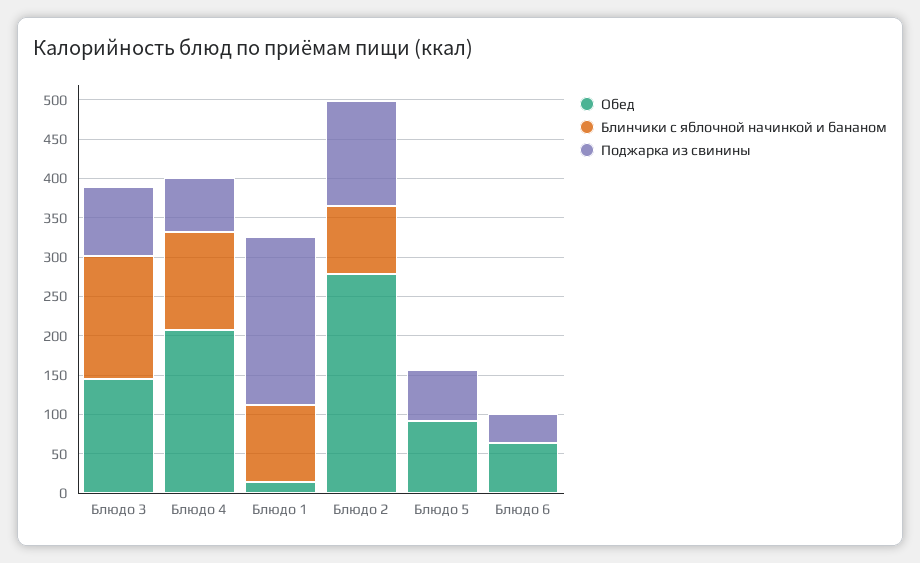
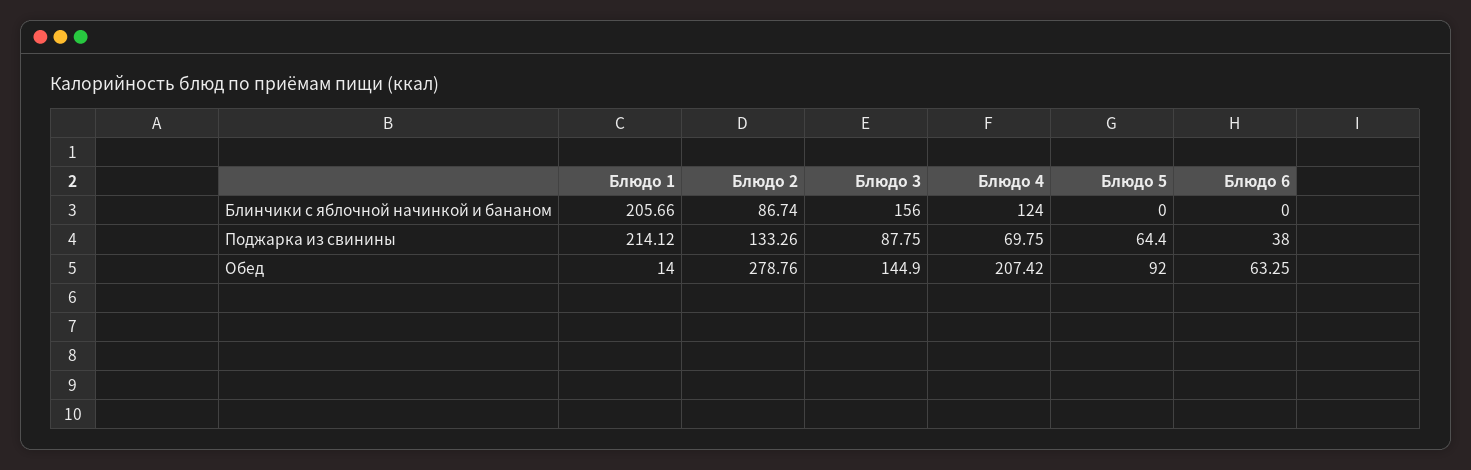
  {
    "Обед": {
      "Блюдо 3": 144.9,
      "Блюдо 4": 207.42,
      "Блюдо 1": 14,
      "Блюдо 2": 278.76,
      "Блюдо 5": 92,
      "Блюдо 6": 63.25
    },
    "Блинчики с яблочной начинкой и бананом": {
      "Блюдо 3": 156,
      "Блюдо 4": 124,
-     "Блюдо 1": 100,
+     "Блюдо 1": 205.66,
      "Блюдо 2": 86.74,
      "Блюдо 5": 0,
      "Блюдо 6": 0
    },
    "Поджарка из свинины": {
      "Блюдо 3": 87.75,
      "Блюдо 4": 69.75,
      "Блюдо 1": 214.12,
      "Блюдо 2": 133.26,
      "Блюдо 5": 64.4,
      "Блюдо 6": 38
    }
  }

